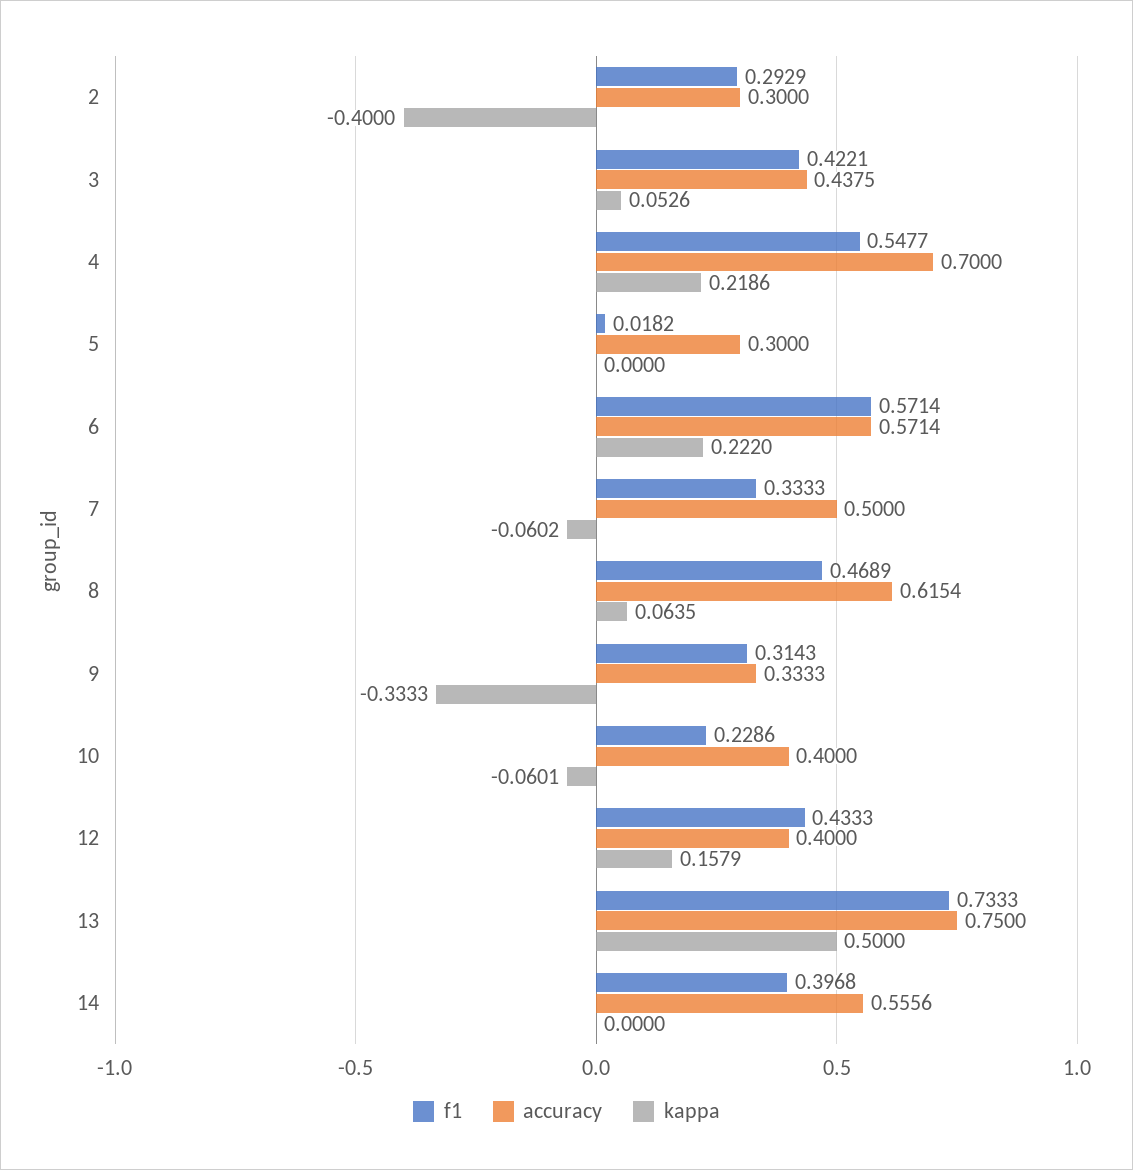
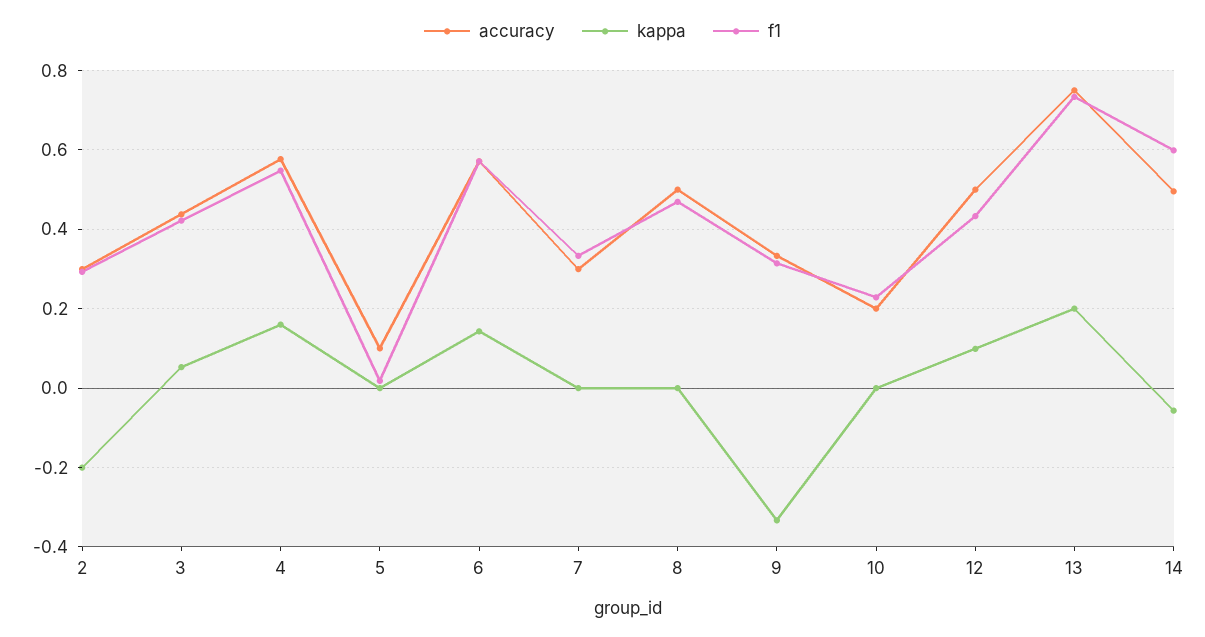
  {
    "f1": {
      "2": 0.2929,
      "3": 0.4221,
      "4": 0.5477,
      "5": 0.0182,
      "6": 0.5714,
      "7": 0.3333,
      "8": 0.4689,
      "9": 0.3143,
      "10": 0.2286,
      "12": 0.4333,
      "13": 0.7333,
-     "14": 0.3968
+     "14": 0.6
    },
    "accuracy": {
      "2": 0.3,
      "3": 0.4375,
-     "4": 0.7,
+     "4": 0.58,
-     "5": 0.3,
+     "5": 0.1,
      "6": 0.5714,
-     "7": 0.5,
+     "7": 0.3,
-     "8": 0.6154,
+     "8": 0.5,
      "9": 0.3333,
-     "10": 0.4,
+     "10": 0.2,
-     "12": 0.4,
+     "12": 0.5,
      "13": 0.75,
-     "14": 0.5556
+     "14": 0.5
    },
    "kappa": {
-     "2": -0.4,
+     "2": -0.2,
      "3": 0.0526,
-     "4": 0.2186,
+     "4": 0.16,
      "5": 0,
-     "6": 0.222,
+     "6": 0.14,
-     "7": -0.0602,
+     "7": 0,
-     "8": 0.0635,
+     "8": 0,
      "9": -0.3333,
-     "10": -0.0601,
+     "10": 0,
-     "12": 0.1579,
+     "12": 0.1,
-     "13": 0.5,
+     "13": 0.2,
-     "14": 0
+     "14": -0.06
    }
  }

